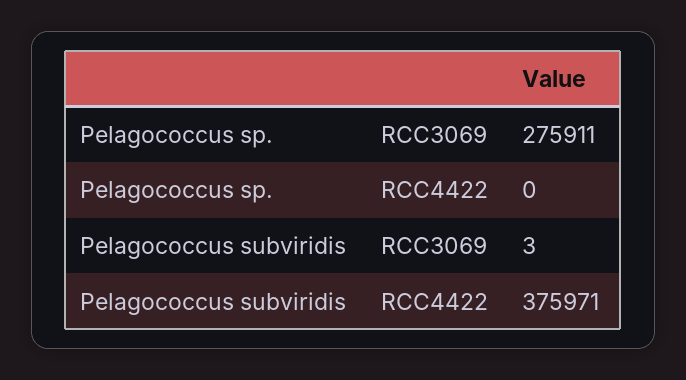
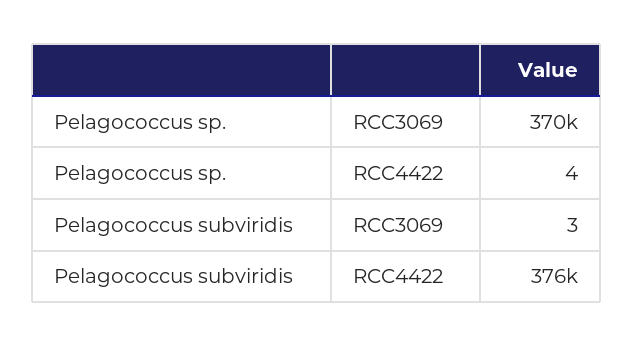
  {
    "Pelagococcus sp.": {
-     "RCC3069": 275911,
+     "RCC3069": 370000,
-     "RCC4422": 0
+     "RCC4422": 4
    },
    "Pelagococcus subviridis": {
      "RCC3069": 3,
      "RCC4422": 375971
    }
  }

